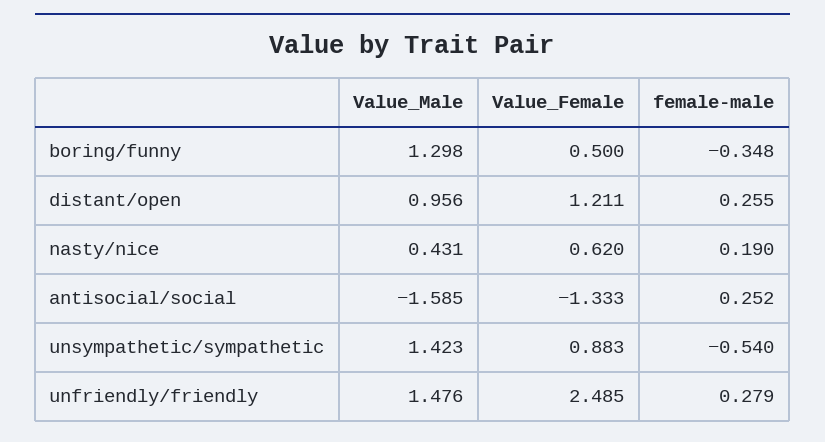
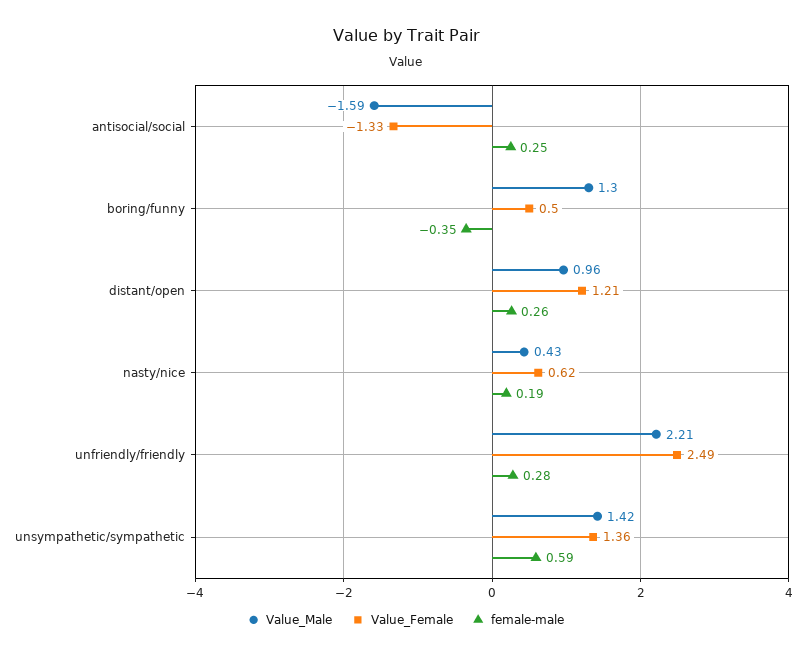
  {
    "Value_Male": {
      "boring/funny": 1.298,
      "distant/open": 0.956,
      "nasty/nice": 0.431,
      "antisocial/social": -1.585,
      "unsympathetic/sympathetic": 1.423,
-     "unfriendly/friendly": 1.476
+     "unfriendly/friendly": 2.21
    },
    "Value_Female": {
      "boring/funny": 0.5,
      "distant/open": 1.211,
      "nasty/nice": 0.62,
      "antisocial/social": -1.333,
-     "unsympathetic/sympathetic": 0.883,
+     "unsympathetic/sympathetic": 1.36,
      "unfriendly/friendly": 2.485
    },
    "female-male": {
      "boring/funny": -0.348,
      "distant/open": 0.255,
      "nasty/nice": 0.19,
      "antisocial/social": 0.252,
-     "unsympathetic/sympathetic": -0.54,
+     "unsympathetic/sympathetic": 0.59,
      "unfriendly/friendly": 0.279
    }
  }

